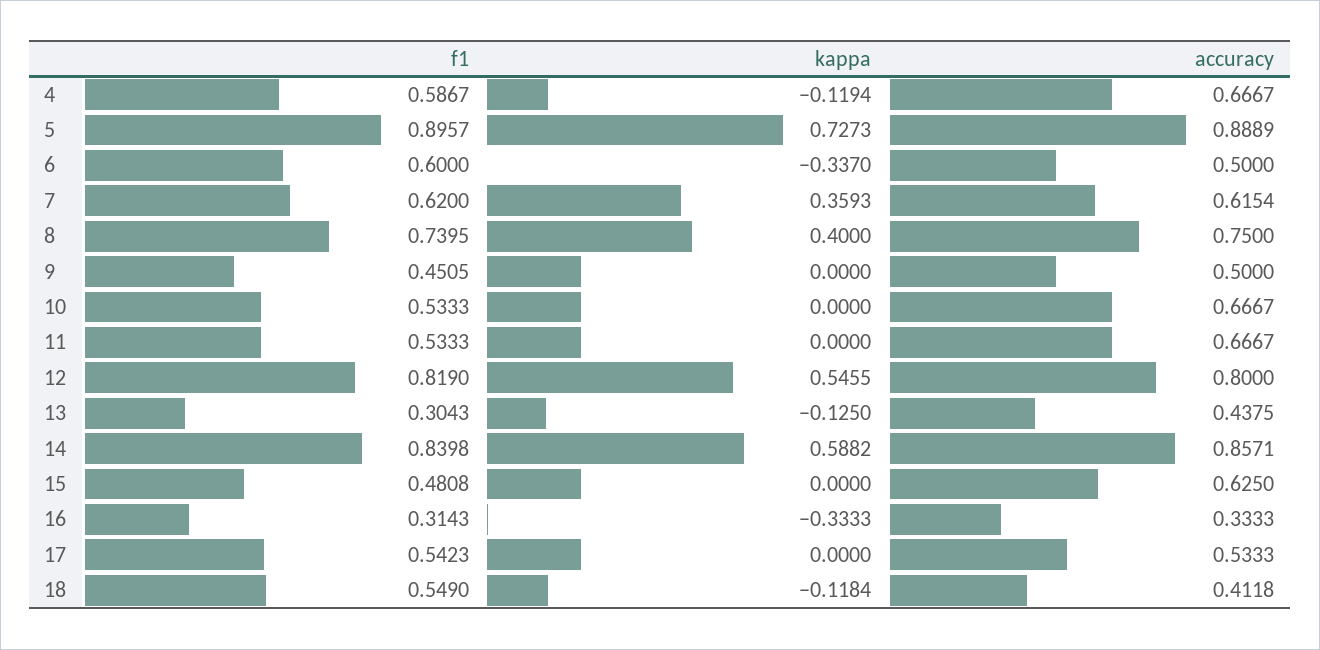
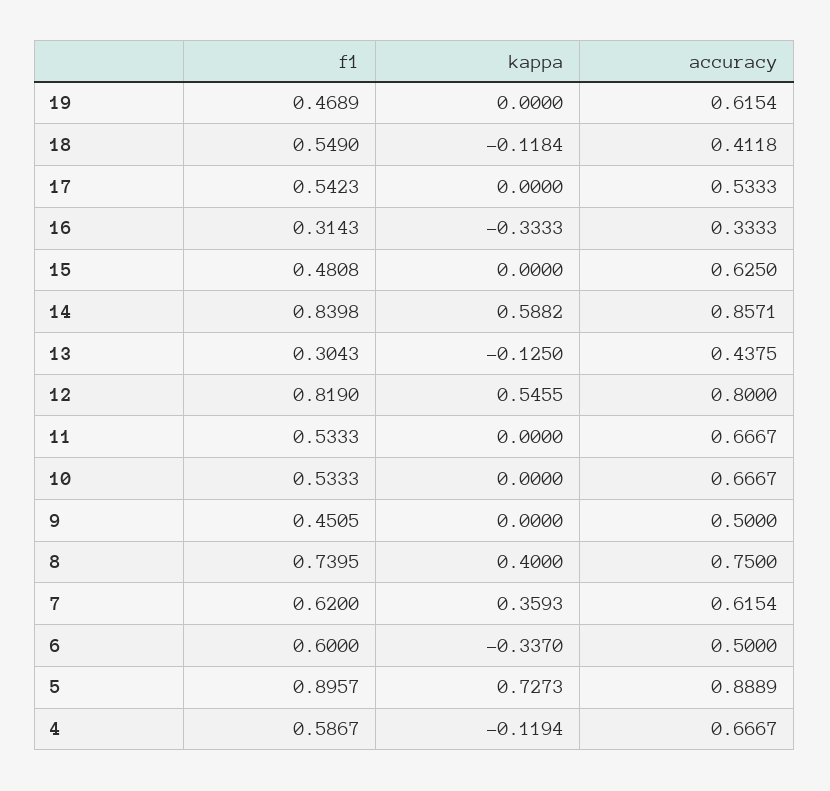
  {
    "f1": {
      "4": 0.5867,
      "5": 0.8957,
      "6": 0.6,
      "7": 0.62,
      "8": 0.7395,
      "9": 0.4505,
      "10": 0.5333,
      "11": 0.5333,
      "12": 0.819,
      "13": 0.3043,
      "14": 0.8398,
      "15": 0.4808,
      "16": 0.3143,
      "17": 0.5423,
-     "18": 0.549
+     "18": 0.549,
+     "19": 0.4689
    },
    "kappa": {
      "4": -0.1194,
      "5": 0.7273,
      "6": -0.337,
      "7": 0.3593,
      "8": 0.4,
      "9": 0,
      "10": 0,
      "11": 0,
      "12": 0.5455,
      "13": -0.125,
      "14": 0.5882,
      "15": 0,
      "16": -0.3333,
      "17": 0,
-     "18": -0.1184
+     "18": -0.1184,
+     "19": 0
    },
    "accuracy": {
      "4": 0.6667,
      "5": 0.8889,
      "6": 0.5,
      "7": 0.6154,
      "8": 0.75,
      "9": 0.5,
      "10": 0.6667,
      "11": 0.6667,
      "12": 0.8,
      "13": 0.4375,
      "14": 0.8571,
      "15": 0.625,
      "16": 0.3333,
      "17": 0.5333,
-     "18": 0.4118
+     "18": 0.4118,
+     "19": 0.6154
    }
  }

